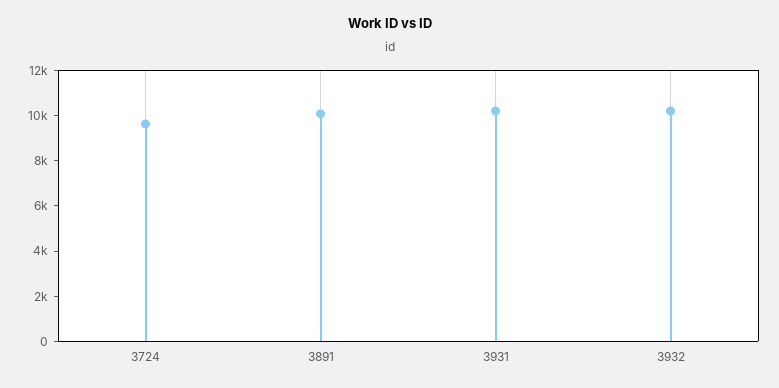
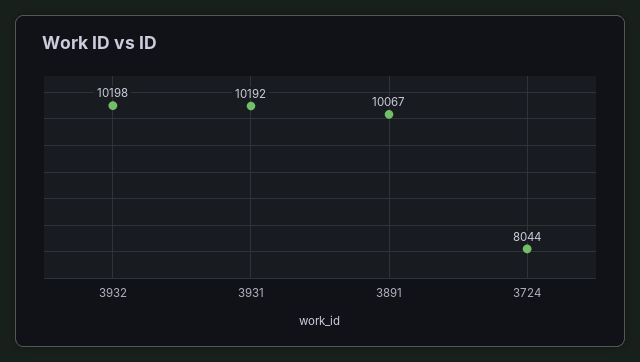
  {
-   "3724": 9500,
+   "3724": 8044,
    "3891": 10067,
    "3931": 10192,
    "3932": 10198
  }

